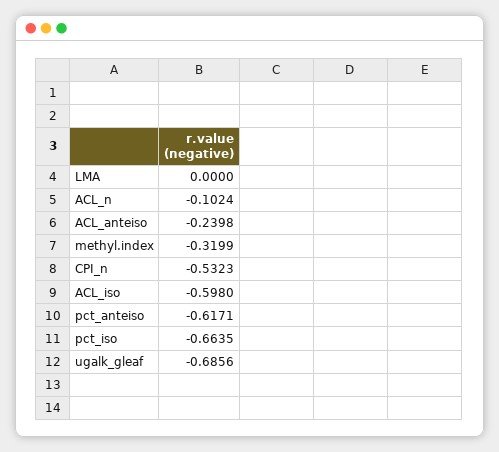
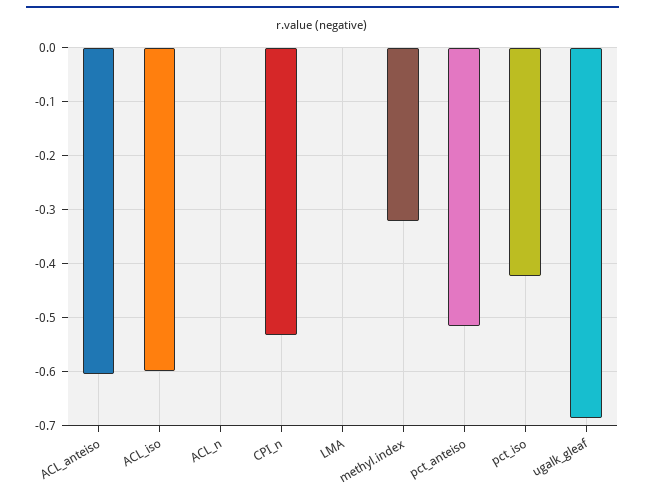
  {
    "LMA": 0,
-   "ACL_n": -0.1024,
+   "ACL_n": 0,
-   "ACL_anteiso": -0.2398,
+   "ACL_anteiso": -0.6,
    "methyl.index": -0.3199,
    "CPI_n": -0.5323,
    "ACL_iso": -0.598,
-   "pct_anteiso": -0.6171,
+   "pct_anteiso": -0.52,
-   "pct_iso": -0.6635,
+   "pct_iso": -0.42,
    "ugalk_gleaf": -0.6856
  }

